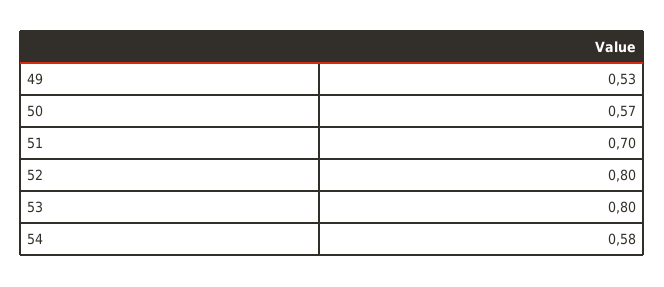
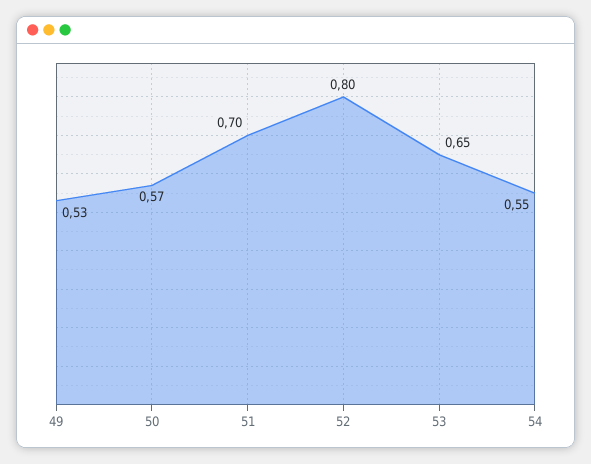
  {
    "49": 0.53,
    "50": 0.57,
    "51": 0.7,
    "52": 0.8,
-   "53": 0.8,
+   "53": 0.65,
-   "54": 0.58
+   "54": 0.55
  }

